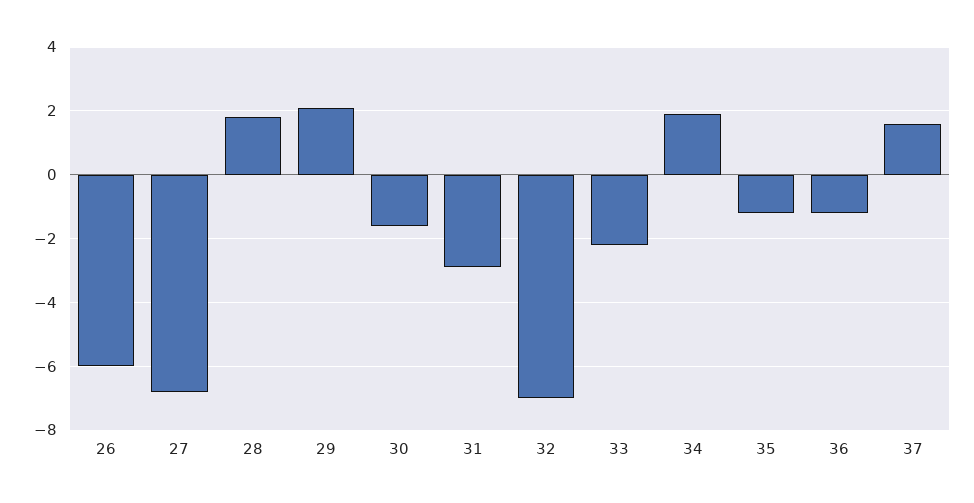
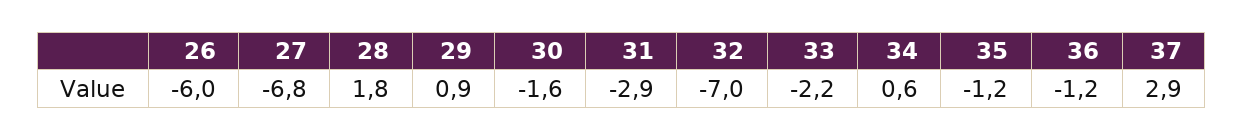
  {
    "26": -6,
    "27": -6.8,
    "28": 1.8,
-   "29": 2,
+   "29": 0.9,
    "30": -1.6,
    "31": -2.9,
    "32": -7,
    "33": -2.2,
-   "34": 2,
+   "34": 0.6,
    "35": -1.2,
    "36": -1.2,
-   "37": 1.5
+   "37": 2.9
  }

